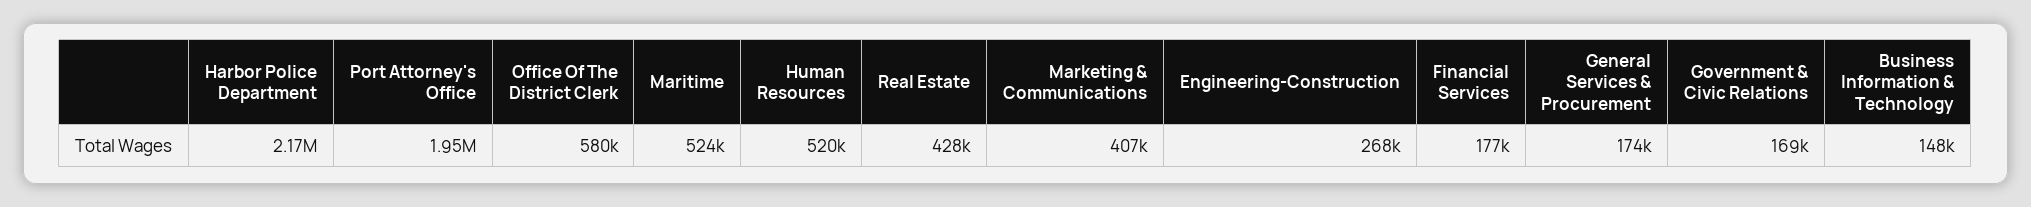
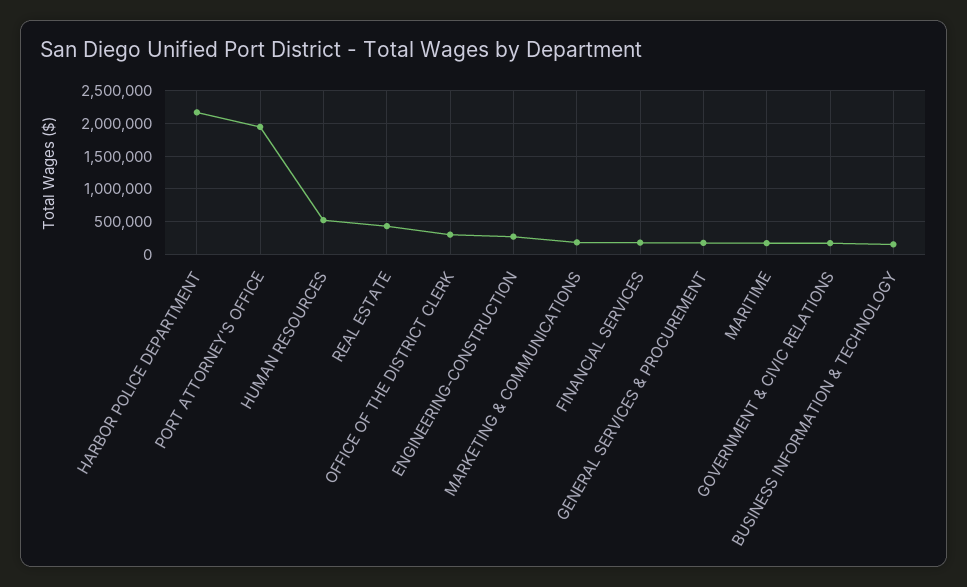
  {
    "Harbor Police Department": 2170000,
    "Port Attorney's Office": 1950000,
-   "Office Of The District Clerk": 580000,
+   "Office Of The District Clerk": 300000,
-   "Maritime": 524000,
+   "Maritime": 200000,
    "Human Resources": 520000,
    "Real Estate": 428000,
-   "Marketing & Communications": 407000,
+   "Marketing & Communications": 200000,
    "Engineering-Construction": 268000,
    "Financial Services": 177000,
    "General Services & Procurement": 174000,
    "Government & Civic Relations": 169000,
    "Business Information & Technology": 148000
  }

